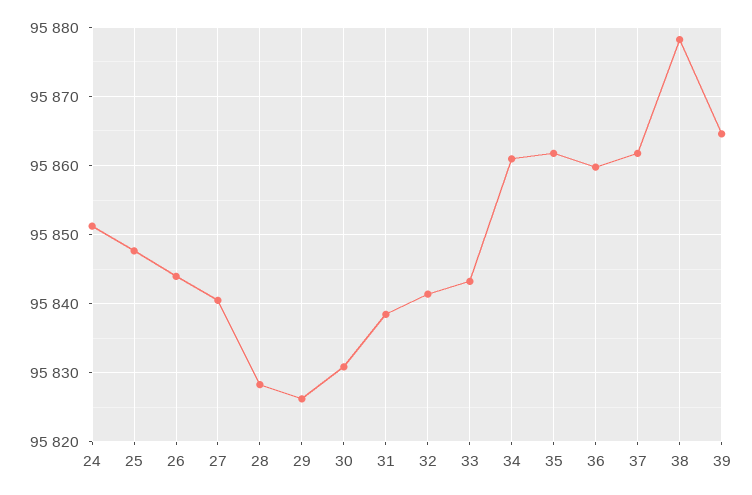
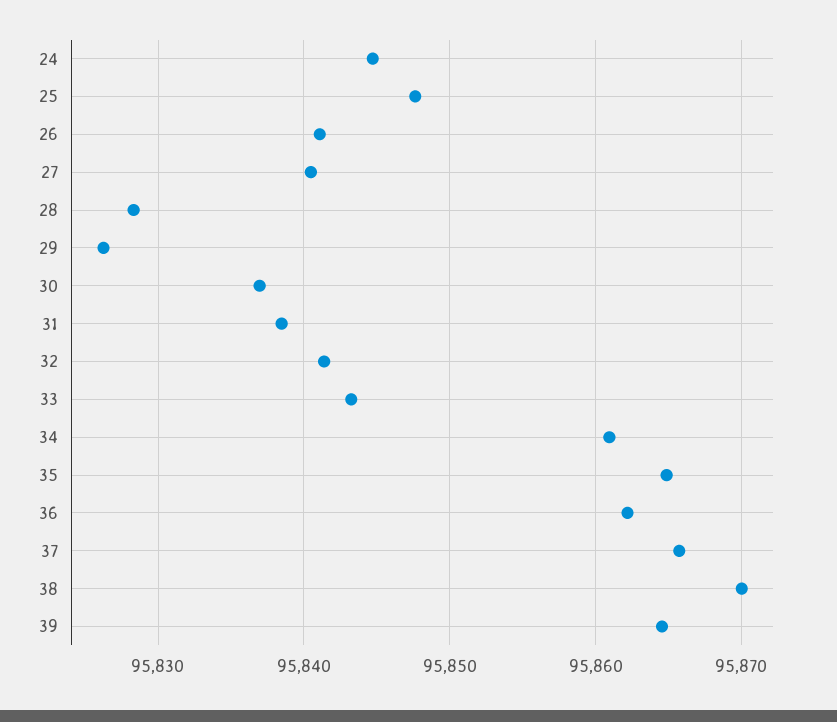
  {
-   "24": 95851,
+   "24": 95845,
    "25": 95848,
-   "26": 95844,
+   "26": 95841,
    "27": 95840,
    "28": 95828,
    "29": 95826,
-   "30": 95831,
+   "30": 95837,
    "31": 95838,
    "32": 95841,
    "33": 95843,
    "34": 95861,
-   "35": 95862,
+   "35": 95865,
-   "36": 95860,
+   "36": 95862,
-   "37": 95862,
+   "37": 95866,
-   "38": 95878,
+   "38": 95870,
    "39": 95865
  }

